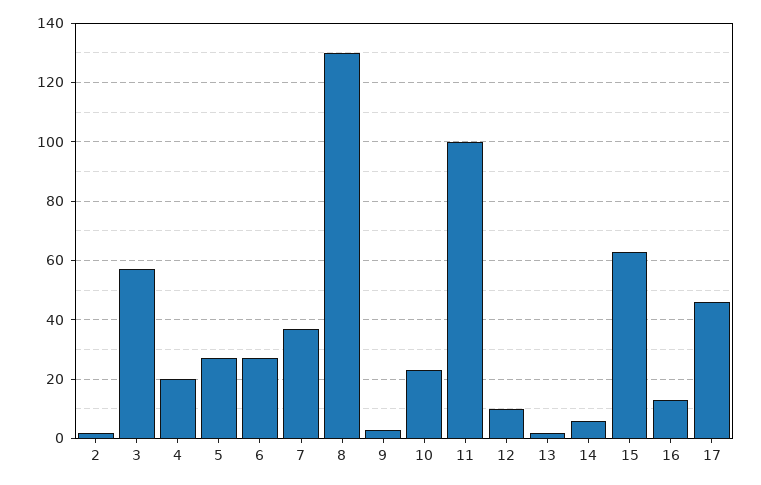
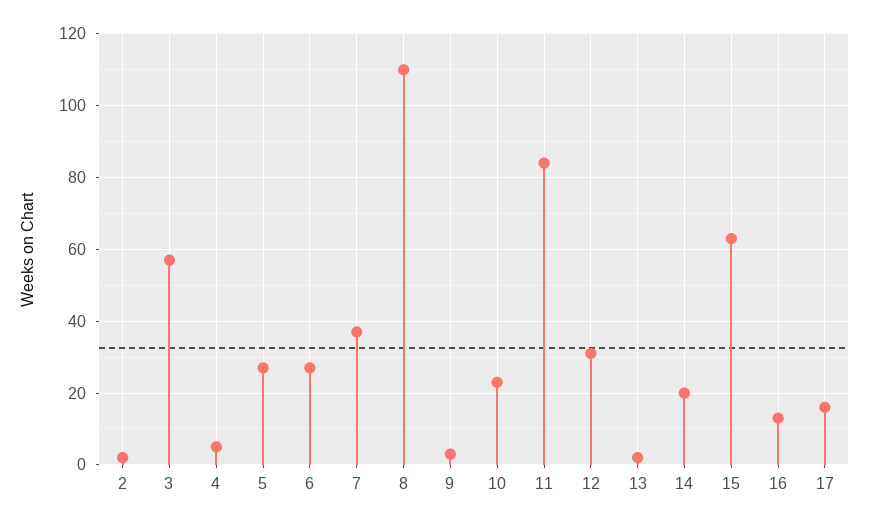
  {
    "2": 0,
    "3": 55,
-   "4": 20,
+   "4": 5,
    "5": 25,
    "6": 25,
    "7": 35,
-   "8": 130,
+   "8": 110,
    "9": 5,
    "10": 25,
-   "11": 100,
+   "11": 85,
-   "12": 10,
+   "12": 30,
    "13": 0,
-   "14": 5,
+   "14": 20,
    "15": 65,
    "16": 15,
-   "17": 45
+   "17": 15
  }

